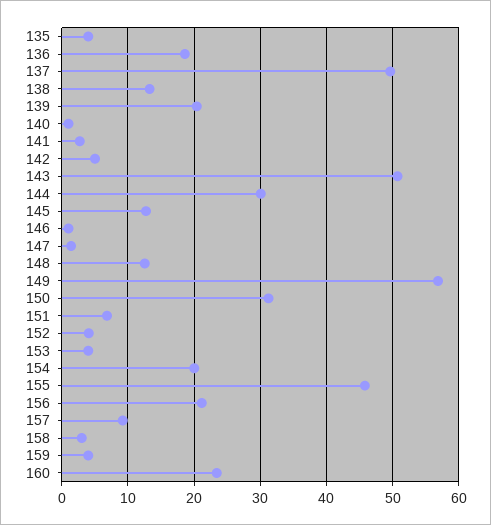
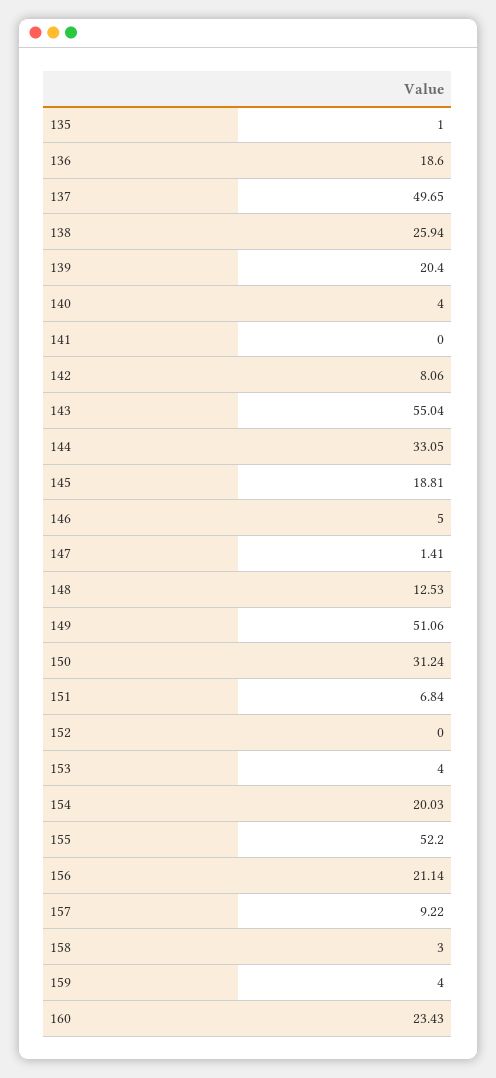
  {
-   "135": 4,
+   "135": 1,
    "136": 18.6,
    "137": 49.65,
-   "138": 13,
+   "138": 25.94,
    "139": 20.4,
-   "140": 1,
+   "140": 4,
-   "141": 3,
+   "141": 0,
-   "142": 5,
+   "142": 8.06,
-   "143": 51,
+   "143": 55.04,
-   "144": 30,
+   "144": 33.05,
-   "145": 13,
+   "145": 18.81,
-   "146": 1,
+   "146": 5,
    "147": 1.41,
    "148": 12.53,
-   "149": 57,
+   "149": 51.06,
    "150": 31.24,
    "151": 6.84,
-   "152": 4,
+   "152": 0,
    "153": 4,
    "154": 20.03,
-   "155": 46,
+   "155": 52.2,
    "156": 21.14,
    "157": 9.22,
    "158": 3,
    "159": 4,
    "160": 23.43
  }

